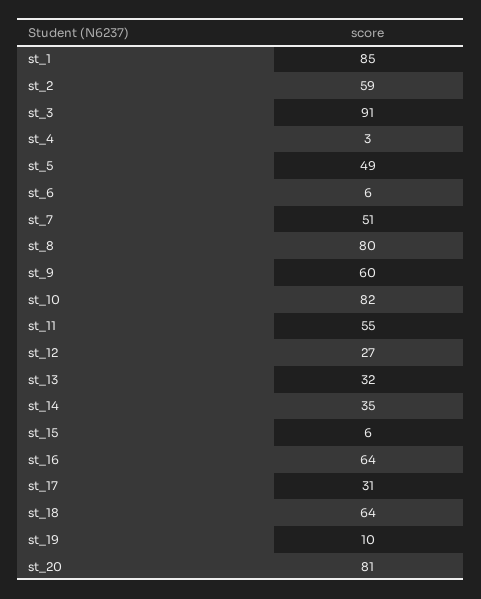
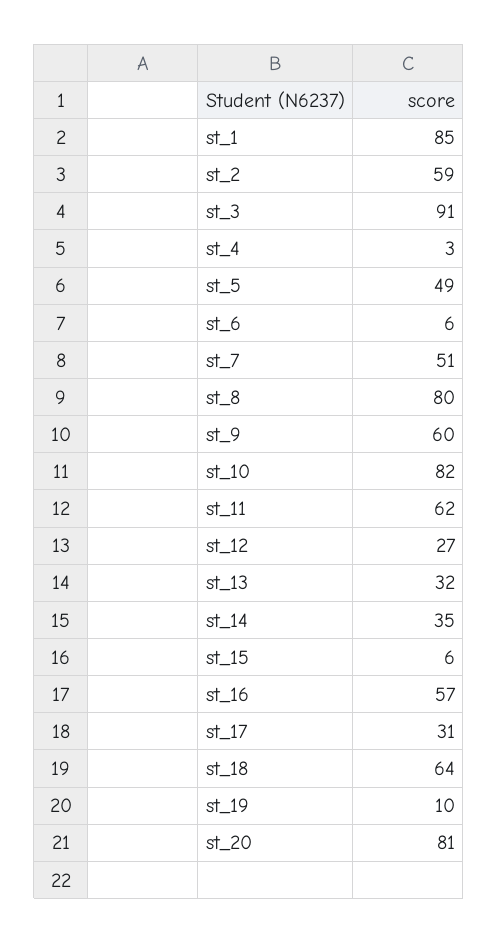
  {
    "st_1": 85,
    "st_2": 59,
    "st_3": 91,
    "st_4": 3,
    "st_5": 49,
    "st_6": 6,
    "st_7": 51,
    "st_8": 80,
    "st_9": 60,
    "st_10": 82,
-   "st_11": 55,
+   "st_11": 62,
    "st_12": 27,
    "st_13": 32,
    "st_14": 35,
    "st_15": 6,
-   "st_16": 64,
+   "st_16": 57,
    "st_17": 31,
    "st_18": 64,
    "st_19": 10,
    "st_20": 81
  }

